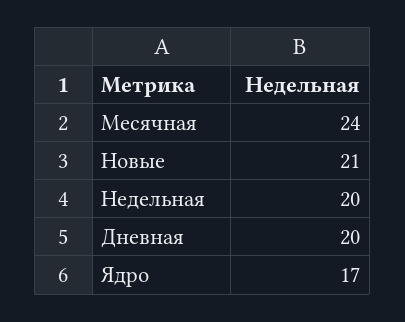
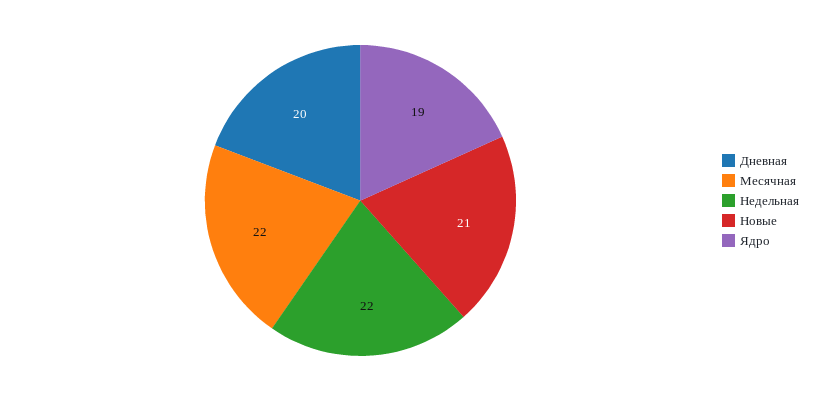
  {
-   "Месячная": 24,
+   "Месячная": 22,
    "Новые": 21,
-   "Недельная": 20,
+   "Недельная": 22,
    "Дневная": 20,
-   "Ядро": 17
+   "Ядро": 19
  }

